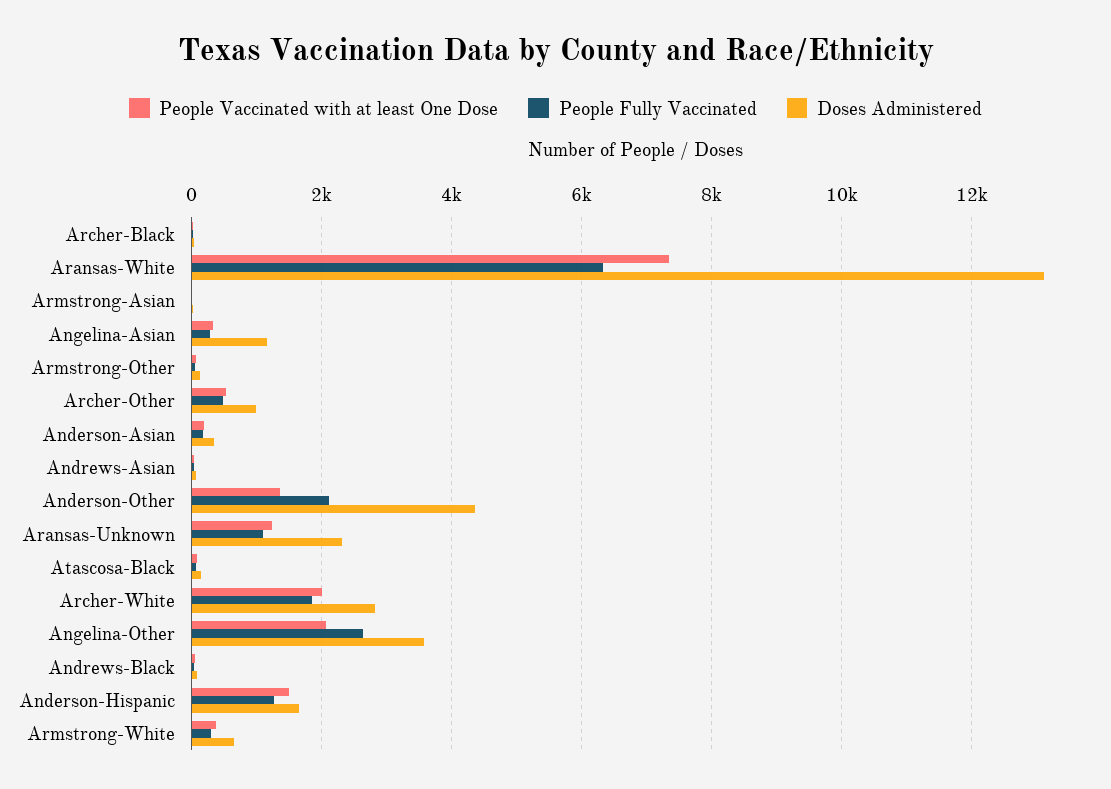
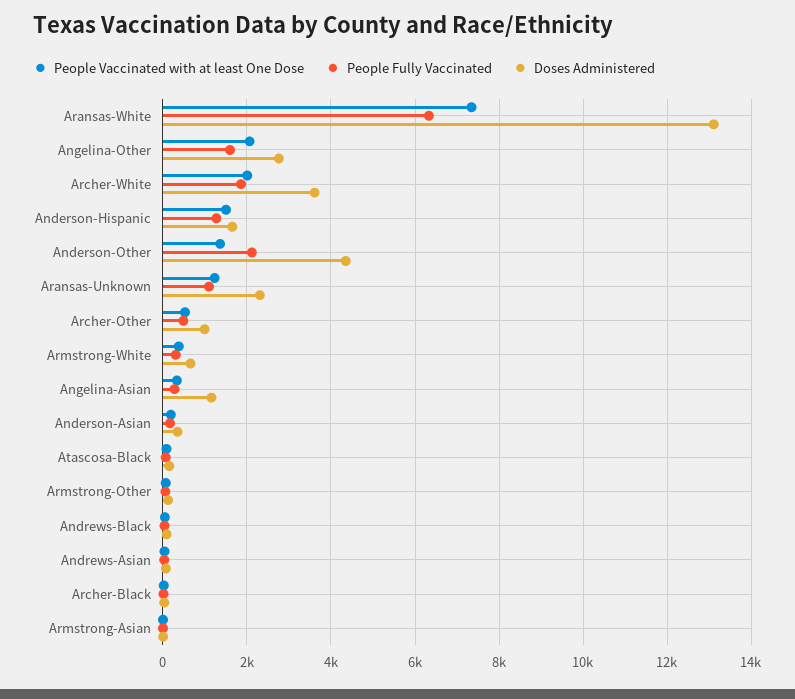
  {
    "People Vaccinated with at least One Dose": {
      "Archer-Black": 0,
      "Aransas-White": 7400,
      "Armstrong-Asian": 0,
      "Angelina-Asian": 400,
      "Armstrong-Other": 0,
      "Archer-Other": 600,
      "Anderson-Asian": 200,
      "Andrews-Asian": 0,
      "Anderson-Other": 1400,
      "Aransas-Unknown": 1200,
      "Atascosa-Black": 0,
      "Archer-White": 2000,
      "Angelina-Other": 2000,
      "Andrews-Black": 0,
      "Anderson-Hispanic": 1600,
      "Armstrong-White": 400
    },
    "People Fully Vaccinated": {
      "Archer-Black": 0,
      "Aransas-White": 6400,
      "Armstrong-Asian": 0,
      "Angelina-Asian": 200,
      "Armstrong-Other": 0,
      "Archer-Other": 400,
      "Anderson-Asian": 200,
      "Andrews-Asian": 0,
      "Anderson-Other": 2200,
      "Aransas-Unknown": 1000,
      "Atascosa-Black": 0,
      "Archer-White": 1800,
-     "Angelina-Other": 2600,
+     "Angelina-Other": 1600,
      "Andrews-Black": 0,
      "Anderson-Hispanic": 1200,
      "Armstrong-White": 400
    },
    "Doses Administered": {
      "Archer-Black": 0,
      "Aransas-White": 13200,
      "Armstrong-Asian": 0,
      "Angelina-Asian": 1200,
      "Armstrong-Other": 200,
      "Archer-Other": 1000,
      "Anderson-Asian": 400,
      "Andrews-Asian": 0,
      "Anderson-Other": 4400,
      "Aransas-Unknown": 2400,
      "Atascosa-Black": 200,
-     "Archer-White": 2800,
+     "Archer-White": 3600,
-     "Angelina-Other": 3600,
+     "Angelina-Other": 2800,
      "Andrews-Black": 0,
      "Anderson-Hispanic": 1600,
      "Armstrong-White": 600
    }
  }

